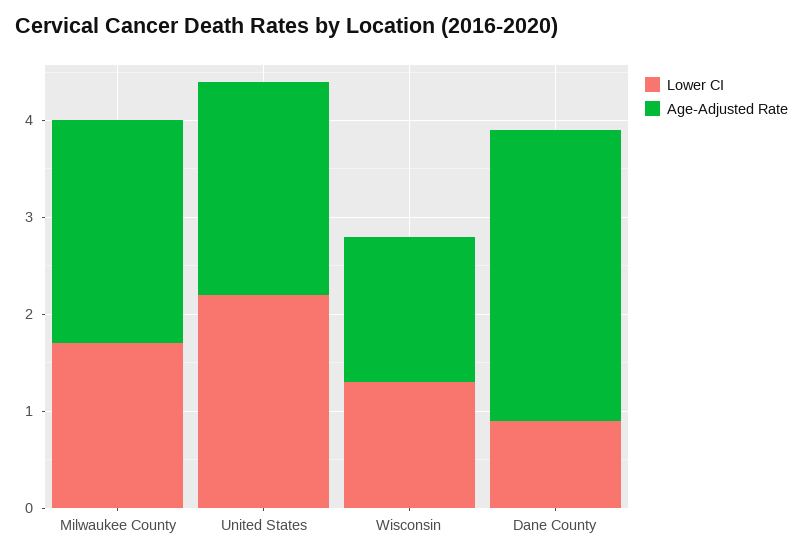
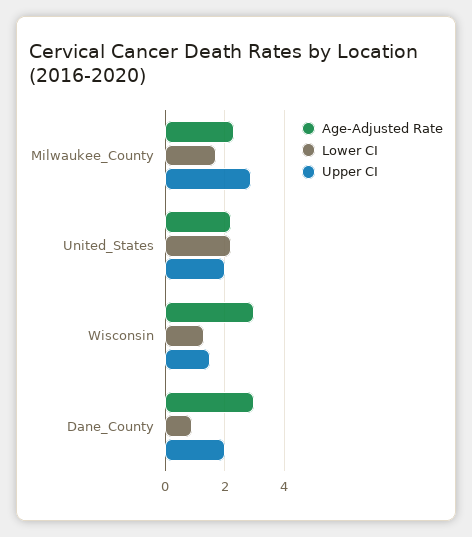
  {
    "Lower CI": {
      "Milwaukee County": 1.7,
      "United States": 2.2,
      "Wisconsin": 1.3,
      "Dane County": 0.9
    },
    "Age-Adjusted Rate": {
      "Milwaukee County": 2.3,
      "United States": 2.2,
-     "Wisconsin": 1.5,
+     "Wisconsin": 3,
      "Dane County": 3
-   }
+   },
+   "Upper CI": {
+     "Milwaukee County": 3,
+     "United States": 2,
+     "Wisconsin": 1.5,
+     "Dane County": 2
+   }
  }

